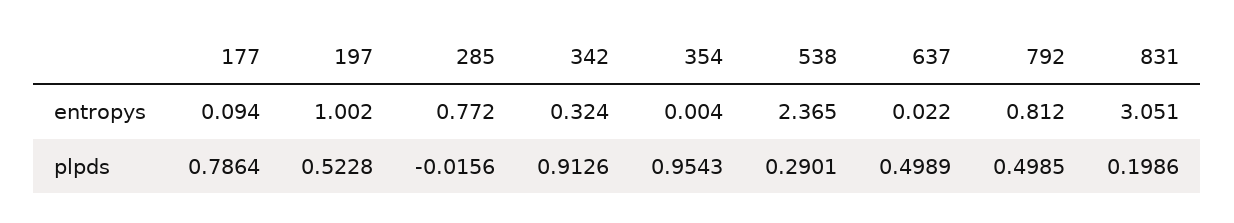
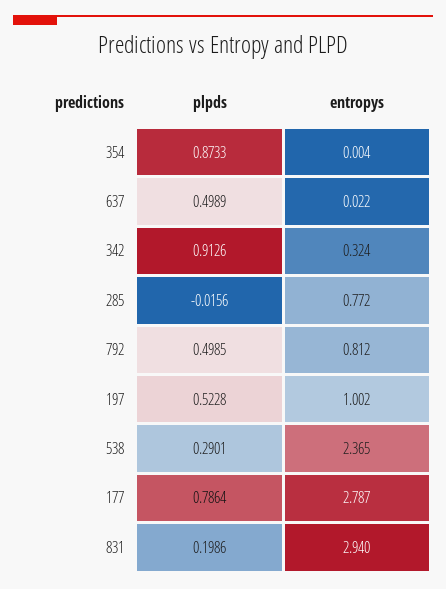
  {
    "177": {
-     "entropys": 0.094,
+     "entropys": 2.787,
      "plpds": 0.7864
    },
    "197": {
      "entropys": 1.002,
      "plpds": 0.5228
    },
    "285": {
      "entropys": 0.772,
      "plpds": -0.0156
    },
    "342": {
      "entropys": 0.324,
      "plpds": 0.9126
    },
    "354": {
      "entropys": 0.004,
-     "plpds": 0.9543
+     "plpds": 0.8733
    },
    "538": {
      "entropys": 2.365,
      "plpds": 0.2901
    },
    "637": {
      "entropys": 0.022,
      "plpds": 0.4989
    },
    "792": {
      "entropys": 0.812,
      "plpds": 0.4985
    },
    "831": {
-     "entropys": 3.051,
+     "entropys": 2.94,
      "plpds": 0.1986
    }
  }

